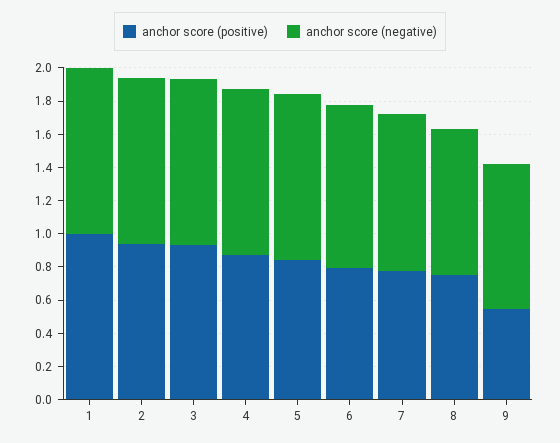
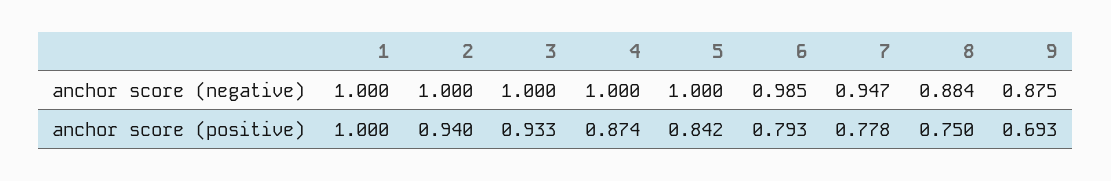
  {
    "anchor score (positive)": {
      "1": 1,
      "2": 0.94,
      "3": 0.933,
      "4": 0.874,
      "5": 0.842,
      "6": 0.793,
      "7": 0.778,
      "8": 0.75,
-     "9": 0.55
+     "9": 0.693
    },
    "anchor score (negative)": {
      "1": 1,
      "2": 1,
      "3": 1,
      "4": 1,
      "5": 1,
      "6": 0.985,
      "7": 0.947,
      "8": 0.884,
      "9": 0.875
    }
  }

